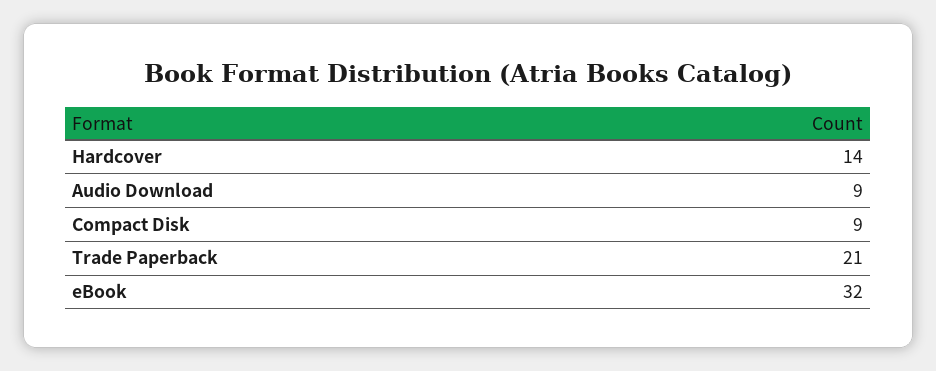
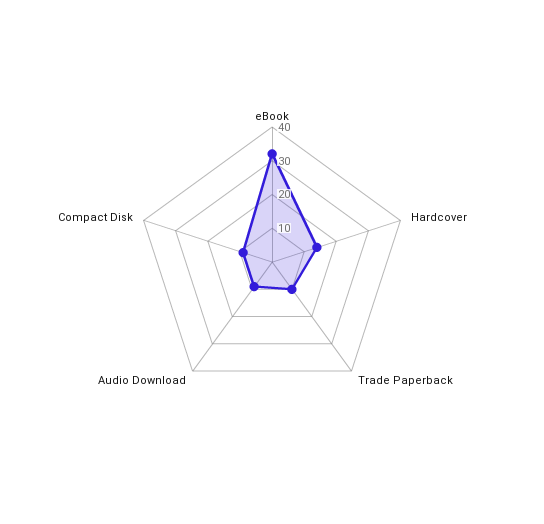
  {
    "Hardcover": 14,
    "Audio Download": 9,
    "Compact Disk": 9,
-   "Trade Paperback": 21,
+   "Trade Paperback": 10,
    "eBook": 32
  }

